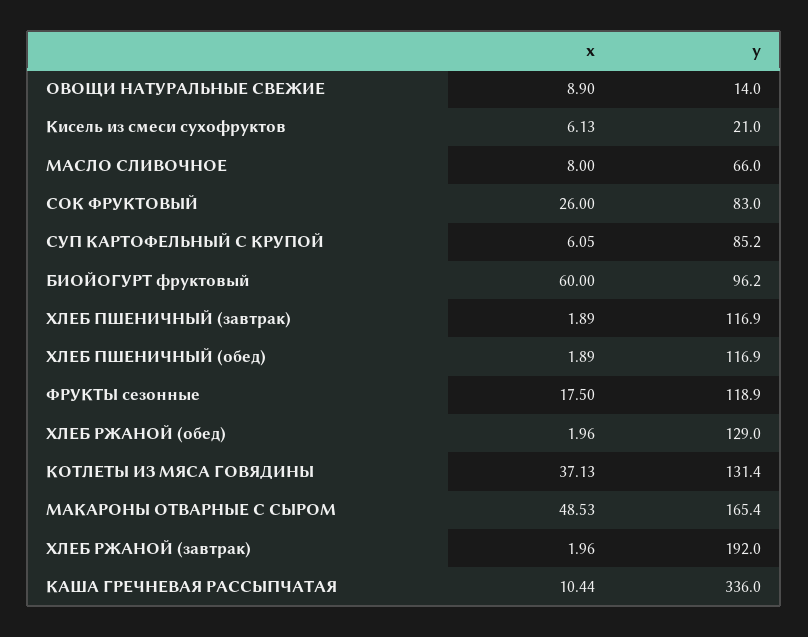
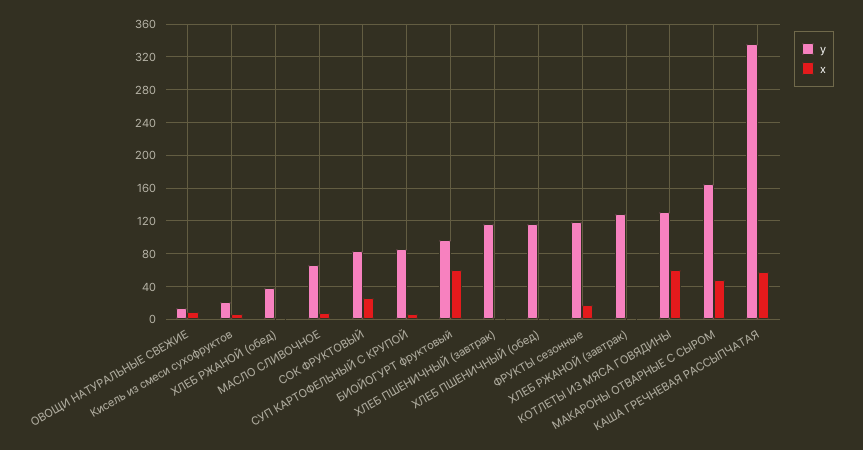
  {
    "x": {
      "ОВОЩИ НАТУРАЛЬНЫЕ СВЕЖИЕ": 8.9,
      "Кисель из смеси сухофруктов": 6.13,
      "МАСЛО СЛИВОЧНОЕ": 8,
      "СОК ФРУКТОВЫЙ": 26,
      "СУП КАРТОФЕЛЬНЫЙ С КРУПОЙ": 6.05,
      "БИОЙОГУРТ фруктовый": 60,
      "ХЛЕБ ПШЕНИЧНЫЙ (завтрак)": 1.89,
      "ХЛЕБ ПШЕНИЧНЫЙ (обед)": 1.89,
      "ФРУКТЫ сезонные": 17.5,
      "ХЛЕБ РЖАНОЙ (обед)": 1.96,
-     "КОТЛЕТЫ ИЗ МЯСА ГОВЯДИНЫ": 37.13,
+     "КОТЛЕТЫ ИЗ МЯСА ГОВЯДИНЫ": 60,
      "МАКАРОНЫ ОТВАРНЫЕ С СЫРОМ": 48.53,
      "ХЛЕБ РЖАНОЙ (завтрак)": 1.96,
-     "КАША ГРЕЧНЕВАЯ РАССЫПЧАТАЯ": 10.44
+     "КАША ГРЕЧНЕВАЯ РАССЫПЧАТАЯ": 60
    },
    "y": {
      "ОВОЩИ НАТУРАЛЬНЫЕ СВЕЖИЕ": 14,
      "Кисель из смеси сухофруктов": 21,
      "МАСЛО СЛИВОЧНОЕ": 66,
      "СОК ФРУКТОВЫЙ": 83,
      "СУП КАРТОФЕЛЬНЫЙ С КРУПОЙ": 85.2,
      "БИОЙОГУРТ фруктовый": 96.2,
      "ХЛЕБ ПШЕНИЧНЫЙ (завтрак)": 116.9,
      "ХЛЕБ ПШЕНИЧНЫЙ (обед)": 116.9,
      "ФРУКТЫ сезонные": 118.9,
-     "ХЛЕБ РЖАНОЙ (обед)": 129,
+     "ХЛЕБ РЖАНОЙ (обед)": 40,
      "КОТЛЕТЫ ИЗ МЯСА ГОВЯДИНЫ": 131.4,
      "МАКАРОНЫ ОТВАРНЫЕ С СЫРОМ": 165.4,
-     "ХЛЕБ РЖАНОЙ (завтрак)": 192,
+     "ХЛЕБ РЖАНОЙ (завтрак)": 130,
      "КАША ГРЕЧНЕВАЯ РАССЫПЧАТАЯ": 336
    }
  }

